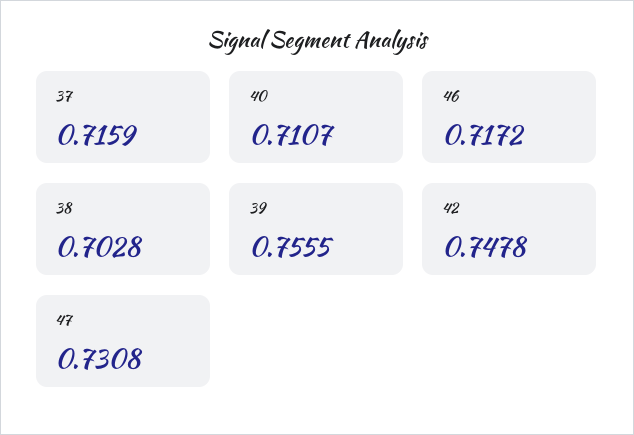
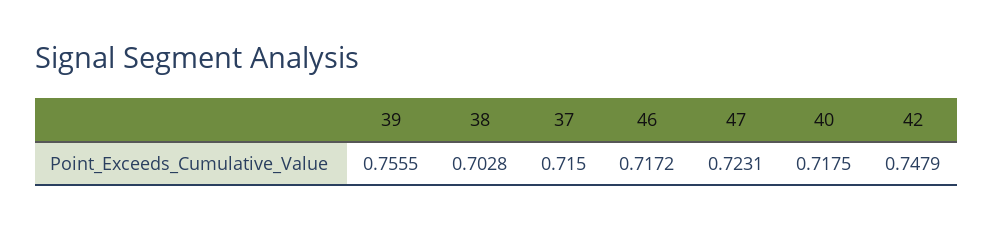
  {
-   "37": 0.7159,
+   "37": 0.715,
-   "40": 0.7107,
+   "40": 0.7175,
    "46": 0.7172,
    "38": 0.7028,
    "39": 0.7555,
-   "42": 0.7478,
+   "42": 0.7479,
-   "47": 0.7308
+   "47": 0.7231
  }

